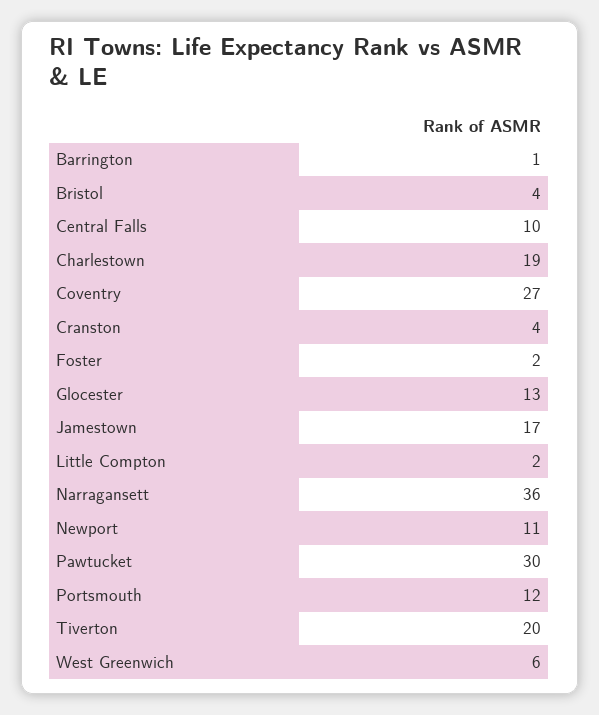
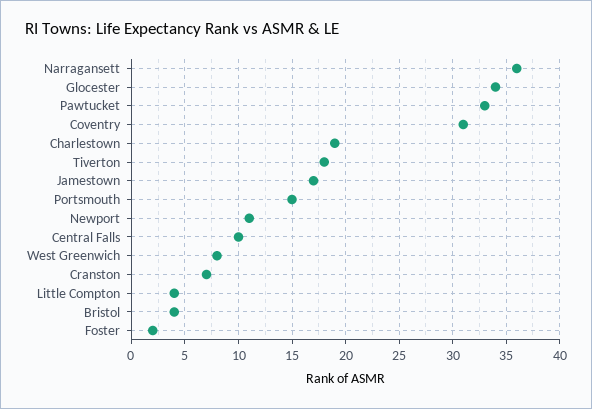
  {
-   "Barrington": 1,
    "Bristol": 4,
    "Central Falls": 10,
    "Charlestown": 19,
-   "Coventry": 27,
+   "Coventry": 31,
-   "Cranston": 4,
+   "Cranston": 7,
    "Foster": 2,
-   "Glocester": 13,
+   "Glocester": 34,
    "Jamestown": 17,
-   "Little Compton": 2,
+   "Little Compton": 4,
    "Narragansett": 36,
    "Newport": 11,
-   "Pawtucket": 30,
+   "Pawtucket": 33,
-   "Portsmouth": 12,
+   "Portsmouth": 15,
-   "Tiverton": 20,
+   "Tiverton": 18,
-   "West Greenwich": 6
+   "West Greenwich": 8
  }

